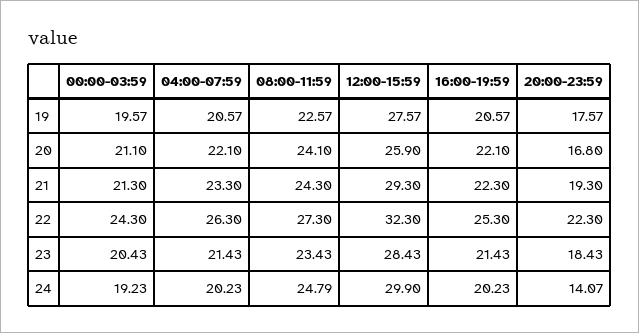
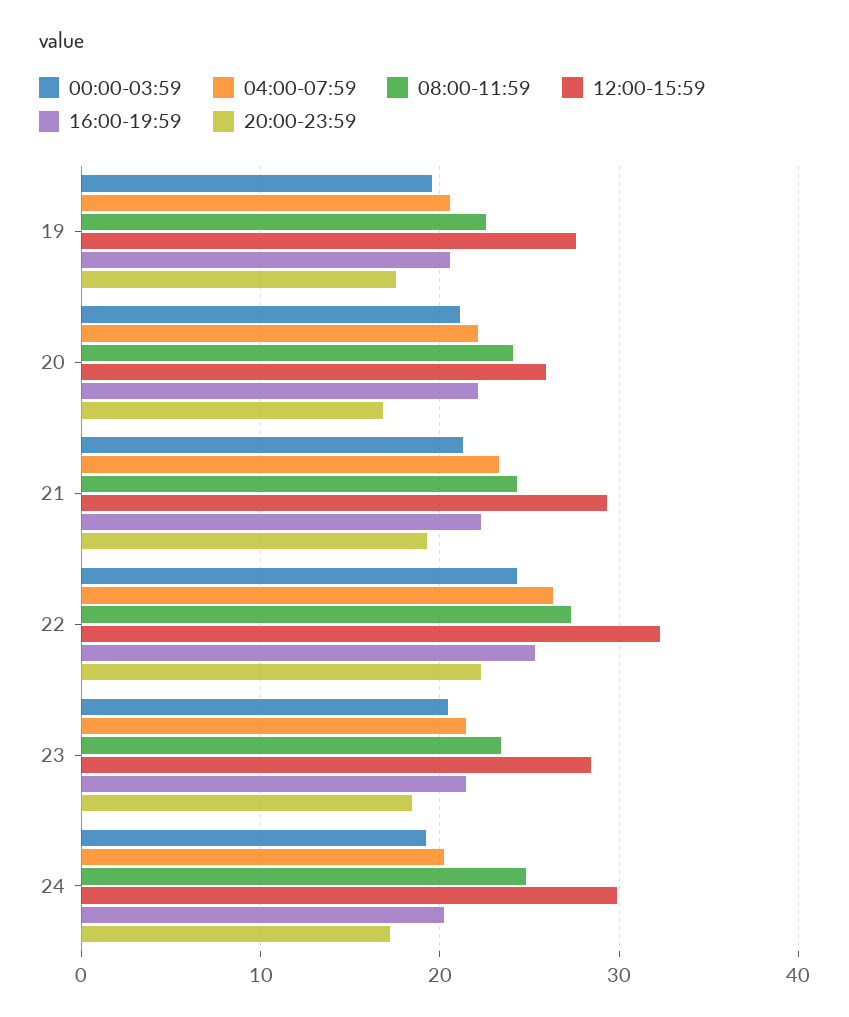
  {
    "00:00-03:59": {
      "19": 19.57,
      "20": 21.1,
      "21": 21.3,
      "22": 24.3,
      "23": 20.43,
      "24": 19.23
    },
    "04:00-07:59": {
      "19": 20.57,
      "20": 22.1,
      "21": 23.3,
      "22": 26.3,
      "23": 21.43,
      "24": 20.23
    },
    "08:00-11:59": {
      "19": 22.57,
      "20": 24.1,
      "21": 24.3,
      "22": 27.3,
      "23": 23.43,
      "24": 24.79
    },
    "12:00-15:59": {
      "19": 27.57,
      "20": 25.9,
      "21": 29.3,
      "22": 32.3,
      "23": 28.43,
      "24": 29.9
    },
    "16:00-19:59": {
      "19": 20.57,
      "20": 22.1,
      "21": 22.3,
      "22": 25.3,
      "23": 21.43,
      "24": 20.23
    },
    "20:00-23:59": {
      "19": 17.57,
      "20": 16.8,
      "21": 19.3,
      "22": 22.3,
      "23": 18.43,
-     "24": 14.07
+     "24": 17
    }
  }

